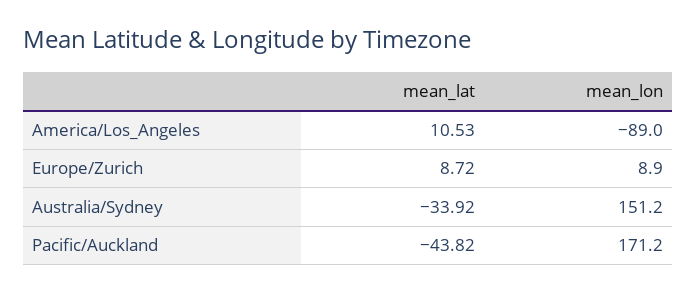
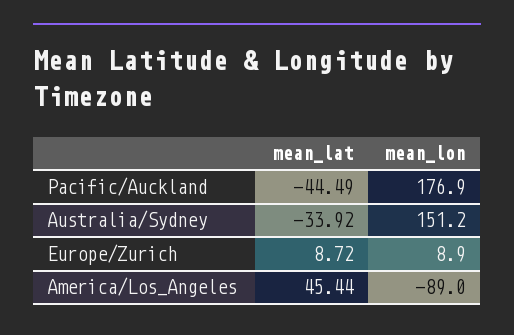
  {
    "mean_lat": {
-     "America/Los_Angeles": 10.53,
+     "America/Los_Angeles": 45.44,
      "Europe/Zurich": 8.72,
      "Australia/Sydney": -33.92,
-     "Pacific/Auckland": -43.82
+     "Pacific/Auckland": -44.49
    },
    "mean_lon": {
      "America/Los_Angeles": -89,
      "Europe/Zurich": 8.9,
      "Australia/Sydney": 151.2,
-     "Pacific/Auckland": 171.2
+     "Pacific/Auckland": 176.9
    }
  }

